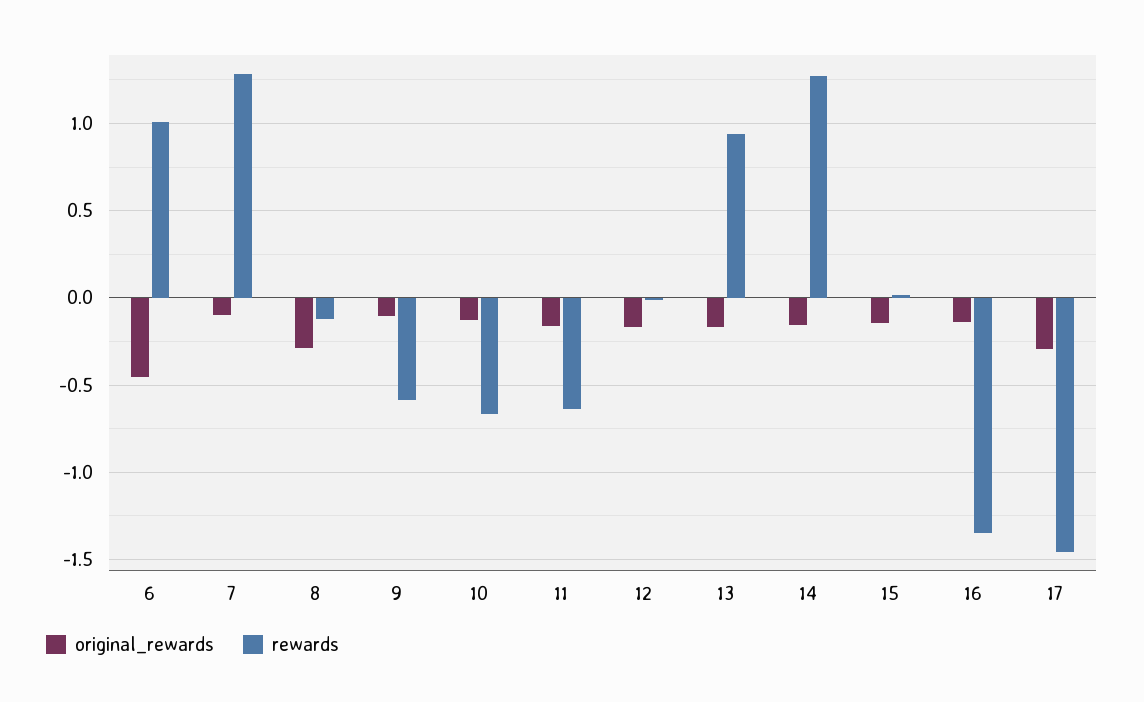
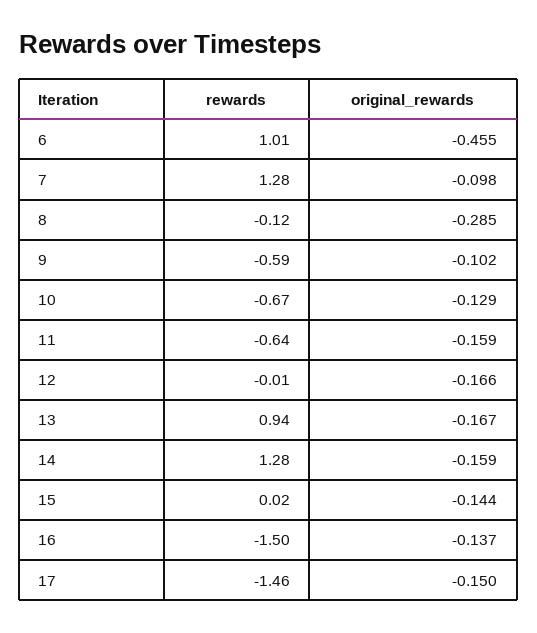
  {
    "original_rewards": {
      "6": -0.455,
      "7": -0.098,
      "8": -0.285,
      "9": -0.102,
      "10": -0.129,
      "11": -0.159,
      "12": -0.166,
      "13": -0.167,
      "14": -0.159,
      "15": -0.144,
      "16": -0.137,
-     "17": -0.3
+     "17": -0.15
    },
    "rewards": {
      "6": 1.01,
      "7": 1.28,
      "8": -0.12,
      "9": -0.59,
      "10": -0.67,
      "11": -0.64,
      "12": -0.01,
      "13": 0.94,
      "14": 1.28,
      "15": 0.02,
-     "16": -1.35,
+     "16": -1.5,
      "17": -1.46
    }
  }

